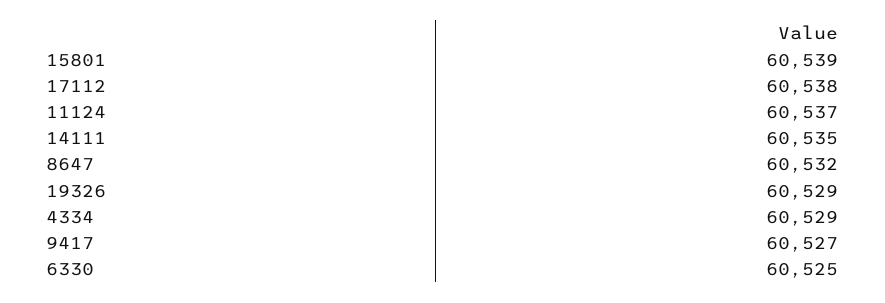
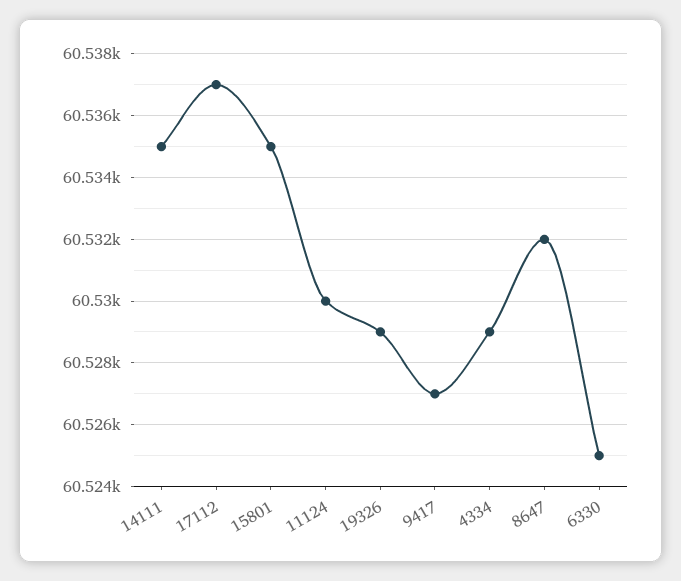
  {
-   "15801": 60539,
+   "15801": 60535,
-   "17112": 60538,
+   "17112": 60537,
-   "11124": 60537,
+   "11124": 60530,
    "14111": 60535,
    "8647": 60532,
    "19326": 60529,
    "4334": 60529,
    "9417": 60527,
    "6330": 60525
  }

